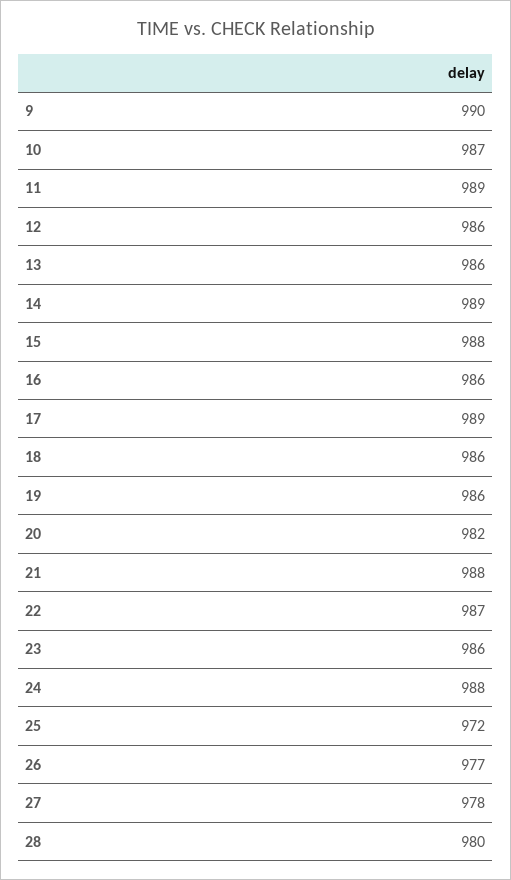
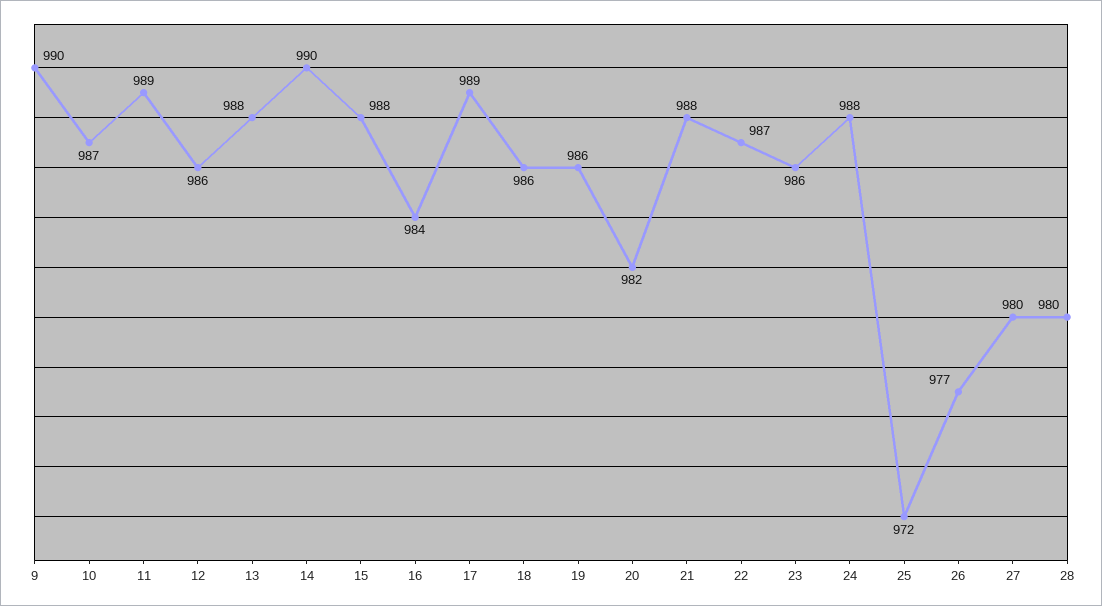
  {
    "9": 990,
    "10": 987,
    "11": 989,
    "12": 986,
-   "13": 986,
+   "13": 988,
-   "14": 989,
+   "14": 990,
    "15": 988,
-   "16": 986,
+   "16": 984,
    "17": 989,
    "18": 986,
    "19": 986,
    "20": 982,
    "21": 988,
    "22": 987,
    "23": 986,
    "24": 988,
    "25": 972,
    "26": 977,
-   "27": 978,
+   "27": 980,
    "28": 980
  }

